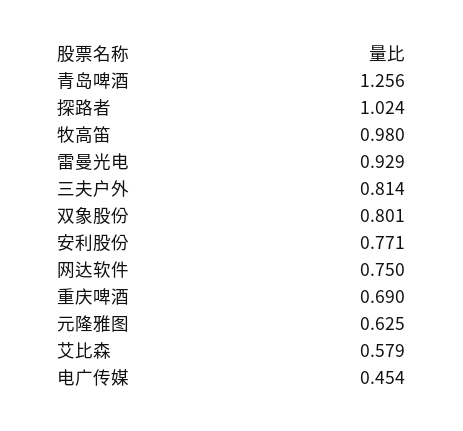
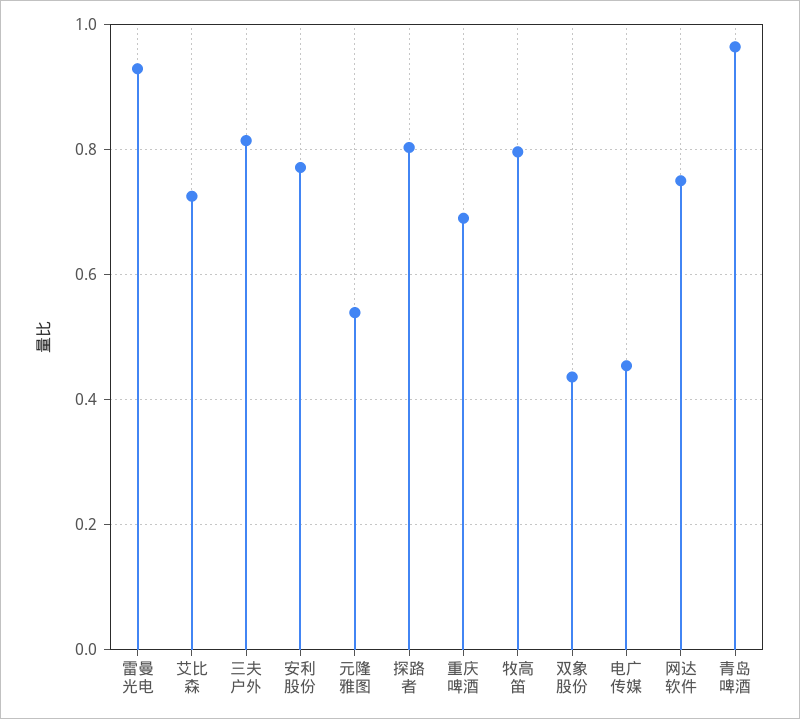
  {
-   "青岛啤酒": 1.256,
+   "青岛啤酒": 0.96,
-   "探路者": 1.024,
+   "探路者": 0.8,
-   "牧高笛": 0.98,
+   "牧高笛": 0.8,
    "雷曼光电": 0.929,
    "三夫户外": 0.814,
-   "双象股份": 0.801,
+   "双象股份": 0.44,
    "安利股份": 0.771,
    "网达软件": 0.75,
    "重庆啤酒": 0.69,
-   "元隆雅图": 0.625,
+   "元隆雅图": 0.54,
-   "艾比森": 0.579,
+   "艾比森": 0.72,
    "电广传媒": 0.454
  }

